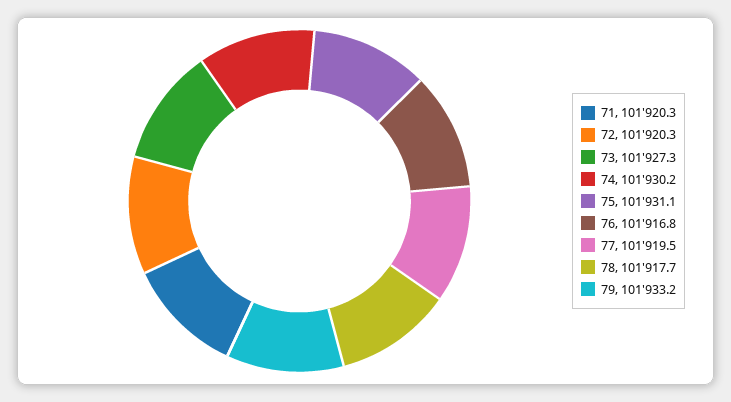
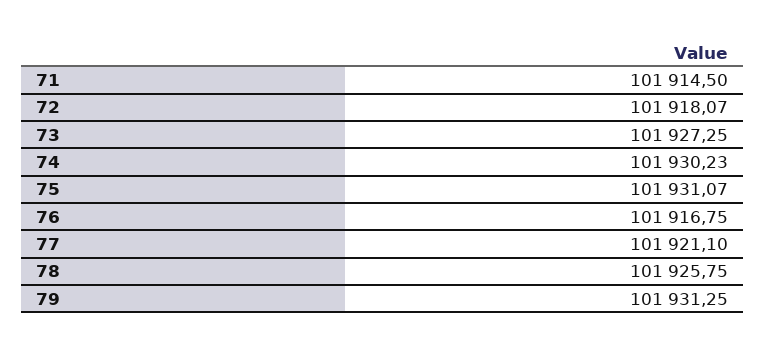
  {
-   "71": 101920.3,
+   "71": 101914.5,
-   "72": 101920.3,
+   "72": 101918.07,
    "73": 101927.25,
    "74": 101930.23,
    "75": 101931.07,
    "76": 101916.75,
-   "77": 101919.5,
+   "77": 101921.1,
-   "78": 101917.7,
+   "78": 101925.75,
-   "79": 101933.2
+   "79": 101931.25
  }

